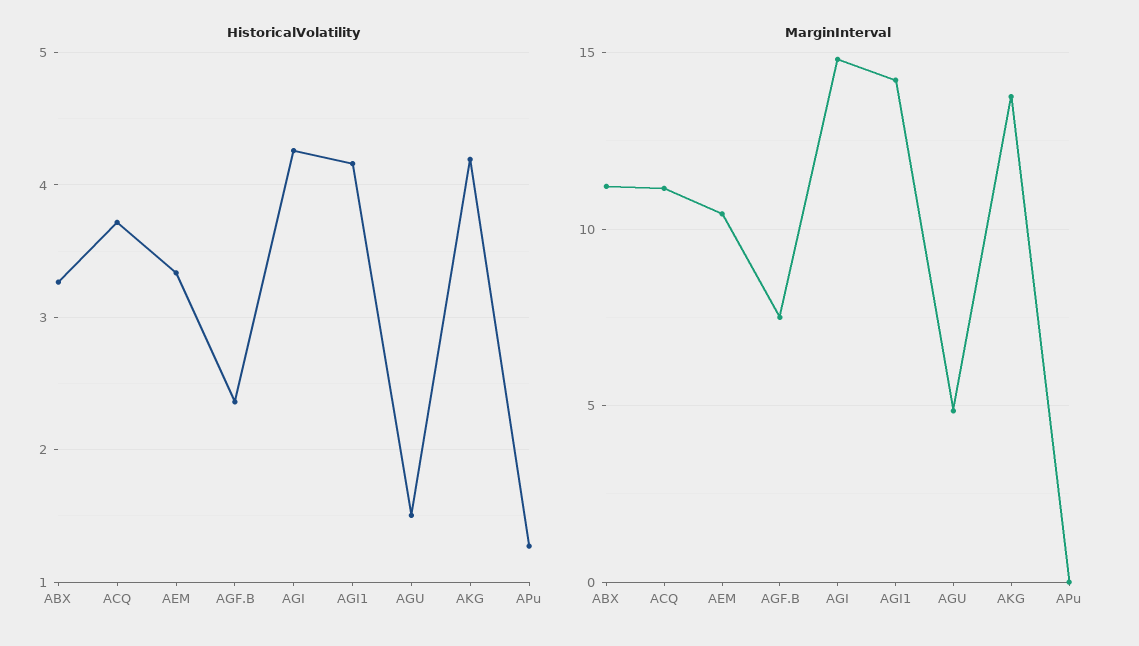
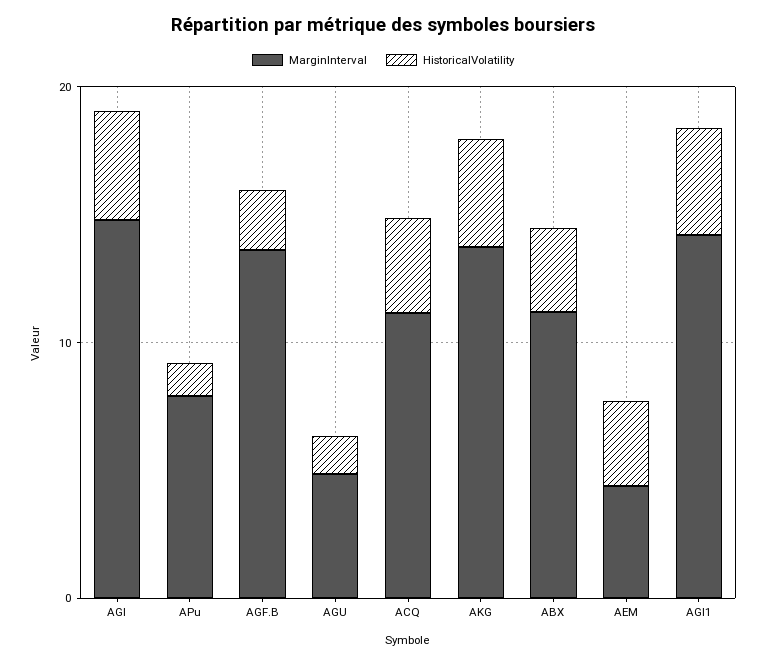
  {
    "HistoricalVolatility": {
      "ABX": 3.3,
      "ACQ": 3.7,
      "AEM": 3.3,
      "AGF.B": 2.4,
      "AGI": 4.3,
      "AGI1": 4.2,
      "AGU": 1.5,
      "AKG": 4.2,
      "APu": 1.3
    },
    "MarginInterval": {
      "ABX": 11,
      "ACQ": 11,
-     "AEM": 10.5,
+     "AEM": 4,
-     "AGF.B": 7.5,
+     "AGF.B": 14,
      "AGI": 15,
      "AGI1": 14,
      "AGU": 5,
      "AKG": 14,
-     "APu": 0
+     "APu": 8
    }
  }

